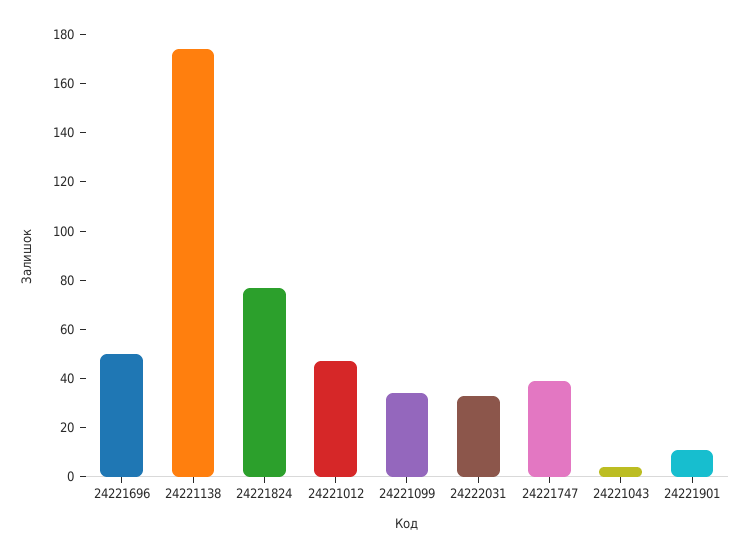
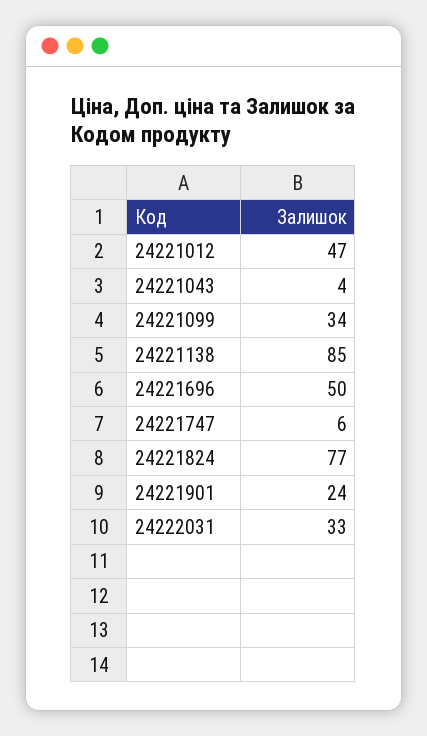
  {
    "24221696": 50,
-   "24221138": 175,
+   "24221138": 85,
    "24221824": 77,
    "24221012": 47,
    "24221099": 34,
    "24222031": 33,
-   "24221747": 40,
+   "24221747": 6,
    "24221043": 4,
-   "24221901": 10
+   "24221901": 24
  }

